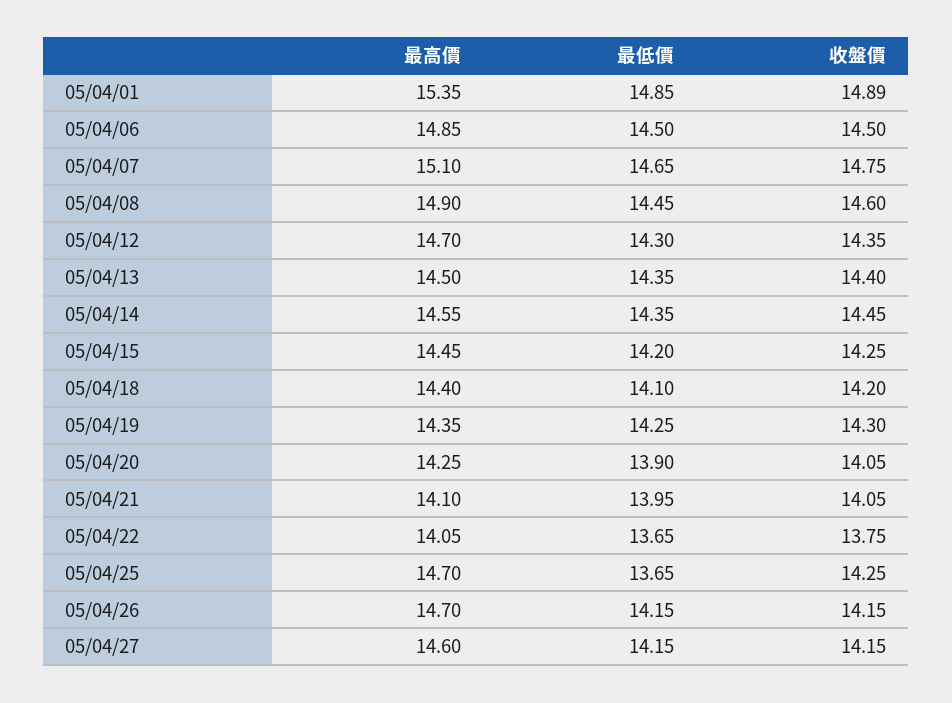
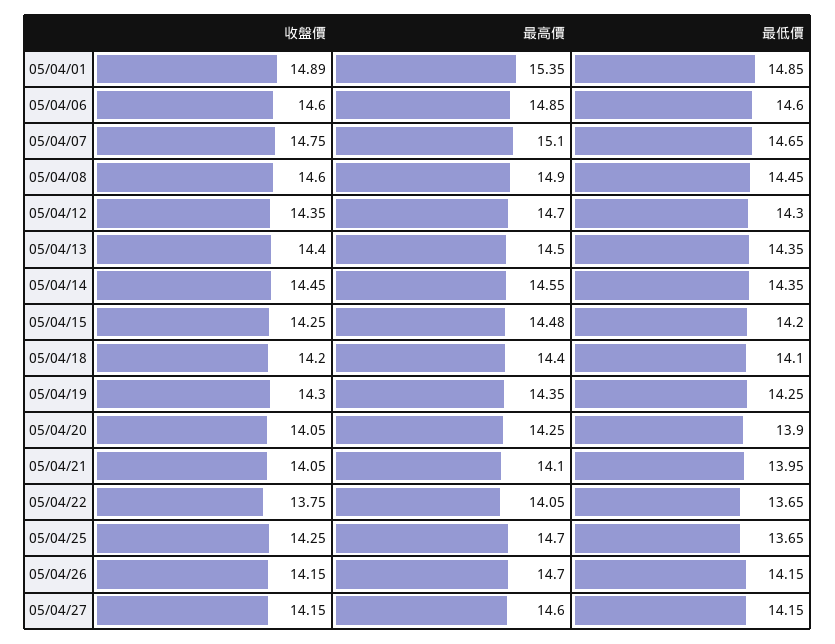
  {
    "最高價": {
      "05/04/01": 15.35,
      "05/04/06": 14.85,
      "05/04/07": 15.1,
      "05/04/08": 14.9,
      "05/04/12": 14.7,
      "05/04/13": 14.5,
      "05/04/14": 14.55,
-     "05/04/15": 14.45,
+     "05/04/15": 14.48,
      "05/04/18": 14.4,
      "05/04/19": 14.35,
      "05/04/20": 14.25,
      "05/04/21": 14.1,
      "05/04/22": 14.05,
      "05/04/25": 14.7,
      "05/04/26": 14.7,
      "05/04/27": 14.6
    },
    "最低價": {
      "05/04/01": 14.85,
-     "05/04/06": 14.5,
+     "05/04/06": 14.6,
      "05/04/07": 14.65,
      "05/04/08": 14.45,
      "05/04/12": 14.3,
      "05/04/13": 14.35,
      "05/04/14": 14.35,
      "05/04/15": 14.2,
      "05/04/18": 14.1,
      "05/04/19": 14.25,
      "05/04/20": 13.9,
      "05/04/21": 13.95,
      "05/04/22": 13.65,
      "05/04/25": 13.65,
      "05/04/26": 14.15,
      "05/04/27": 14.15
    },
    "收盤價": {
      "05/04/01": 14.89,
-     "05/04/06": 14.5,
+     "05/04/06": 14.6,
      "05/04/07": 14.75,
      "05/04/08": 14.6,
      "05/04/12": 14.35,
      "05/04/13": 14.4,
      "05/04/14": 14.45,
      "05/04/15": 14.25,
      "05/04/18": 14.2,
      "05/04/19": 14.3,
      "05/04/20": 14.05,
      "05/04/21": 14.05,
      "05/04/22": 13.75,
      "05/04/25": 14.25,
      "05/04/26": 14.15,
      "05/04/27": 14.15
    }
  }

